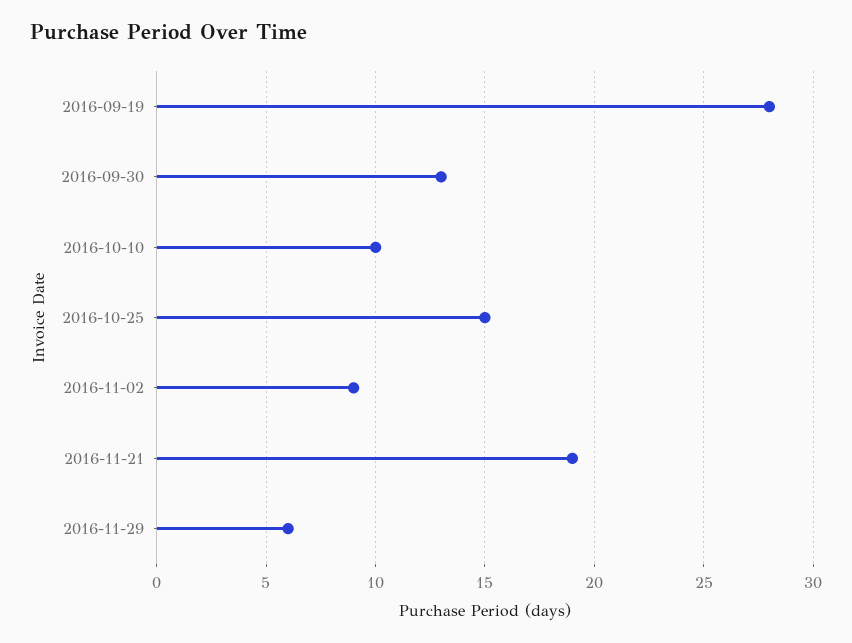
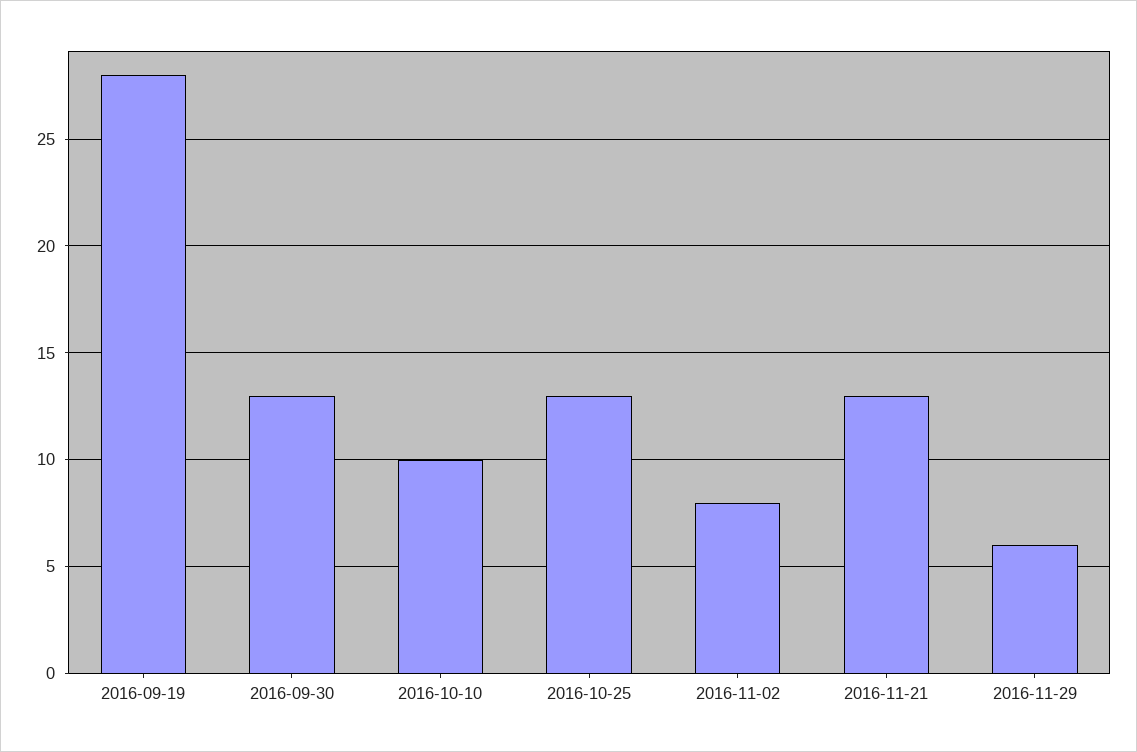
  {
    "2016-09-19": 28,
    "2016-09-30": 13,
    "2016-10-10": 10,
-   "2016-10-25": 15,
+   "2016-10-25": 13,
-   "2016-11-02": 9,
+   "2016-11-02": 8,
-   "2016-11-21": 19,
+   "2016-11-21": 13,
    "2016-11-29": 6
  }

